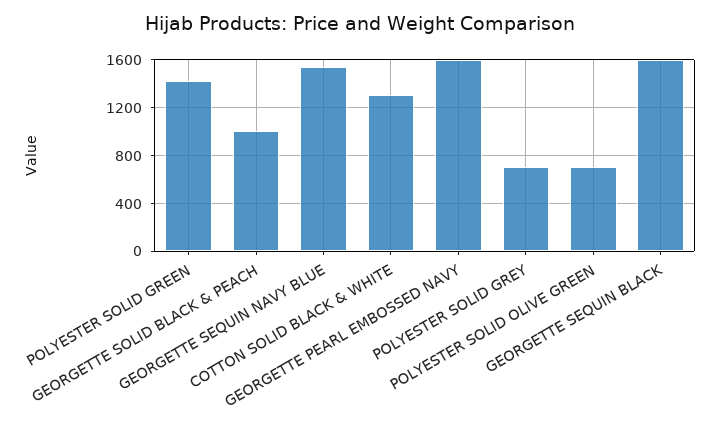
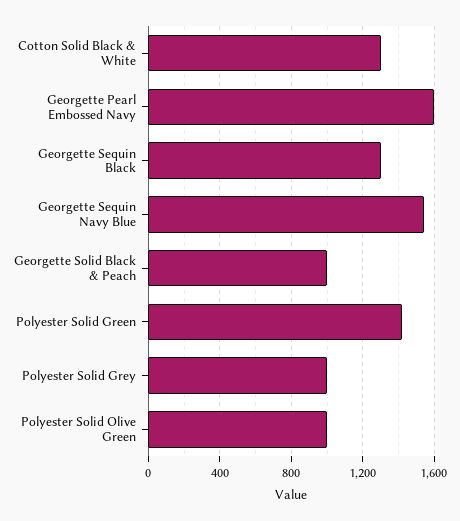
  {
    "POLYESTER SOLID GREEN": 1400,
    "GEORGETTE SOLID BLACK & PEACH": 1000,
    "GEORGETTE SEQUIN NAVY BLUE": 1550,
    "COTTON SOLID BLACK & WHITE": 1300,
    "GEORGETTE PEARL EMBOSSED NAVY": 1600,
-   "POLYESTER SOLID GREY": 700,
+   "POLYESTER SOLID GREY": 1000,
-   "POLYESTER SOLID OLIVE GREEN": 700,
+   "POLYESTER SOLID OLIVE GREEN": 1000,
-   "GEORGETTE SEQUIN BLACK": 1600
+   "GEORGETTE SEQUIN BLACK": 1300
  }

